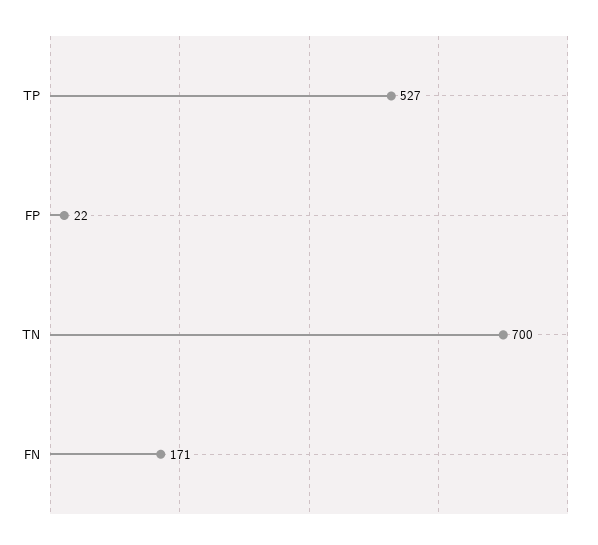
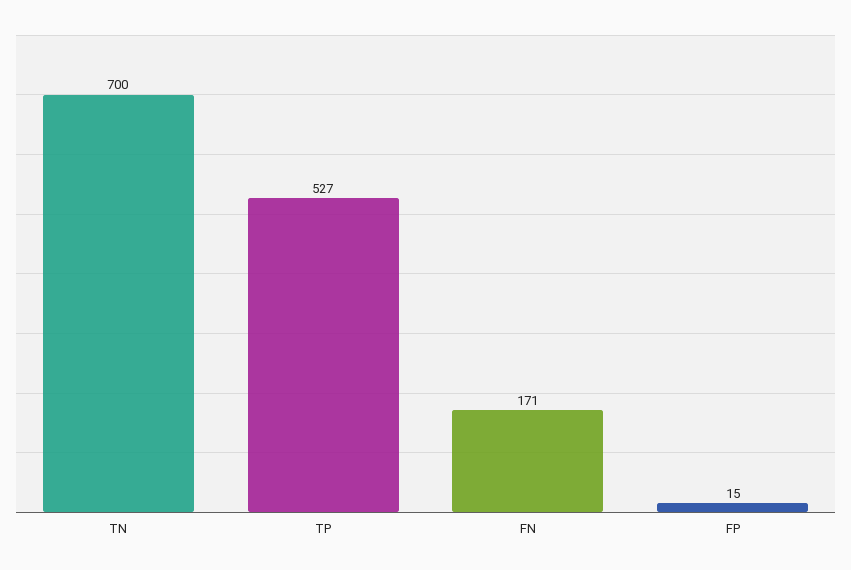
  {
    "TP": 527,
-   "FP": 22,
+   "FP": 15,
    "TN": 700,
    "FN": 171
  }

